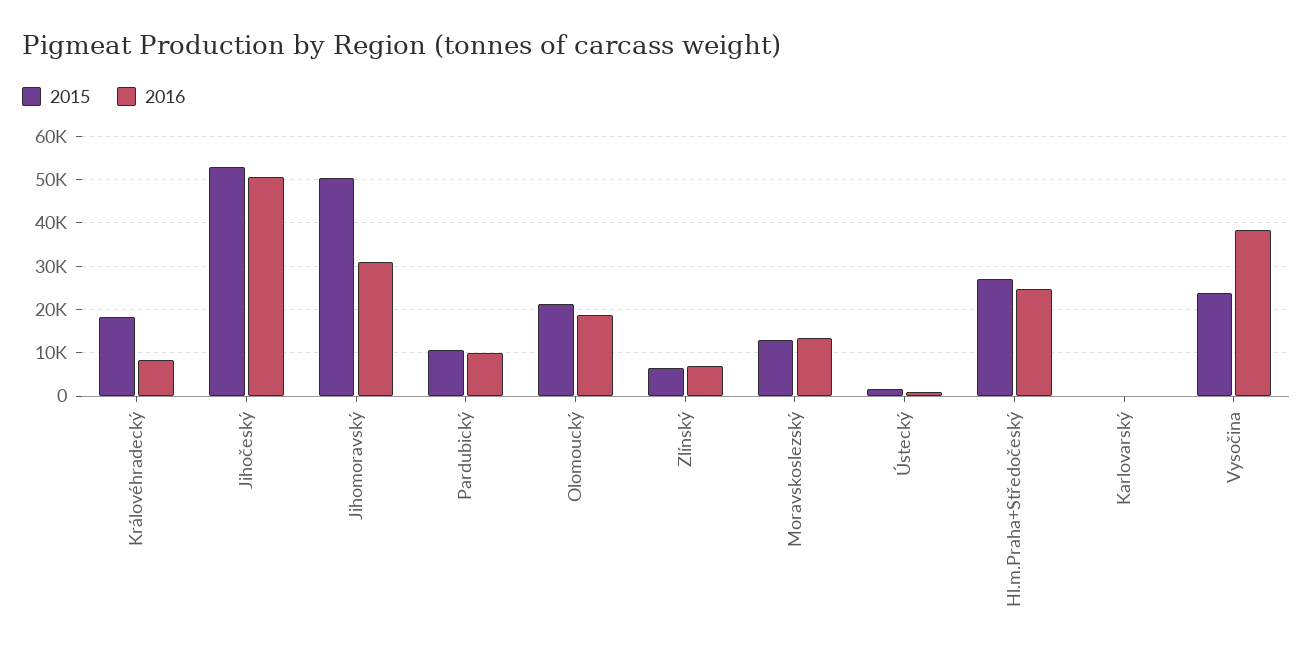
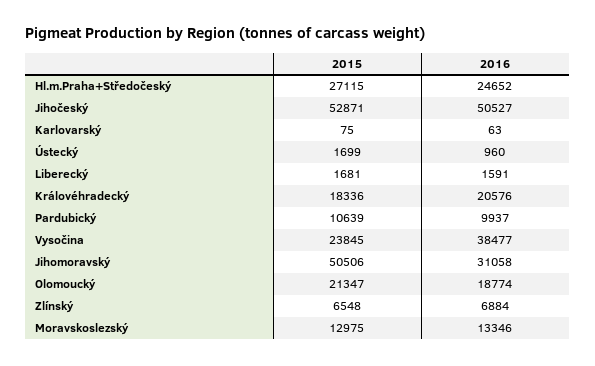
  {
    "2015": {
      "Královéhradecký": 18336,
      "Jihočeský": 52871,
      "Jihomoravský": 50506,
      "Pardubický": 10639,
      "Olomoucký": 21347,
      "Zlínský": 6548,
      "Moravskoslezský": 12975,
      "Ústecký": 1699,
      "Hl.m.Praha+Středočeský": 27115,
      "Karlovarský": 75,
-     "Vysočina": 23845
+     "Vysočina": 23845,
+     "Liberecký": 1681
    },
    "2016": {
-     "Královéhradecký": 8000,
+     "Královéhradecký": 20576,
      "Jihočeský": 50527,
      "Jihomoravský": 31058,
      "Pardubický": 9937,
      "Olomoucký": 18774,
      "Zlínský": 6884,
      "Moravskoslezský": 13346,
      "Ústecký": 960,
      "Hl.m.Praha+Středočeský": 24652,
      "Karlovarský": 63,
-     "Vysočina": 38477
+     "Vysočina": 38477,
+     "Liberecký": 1591
    }
  }

